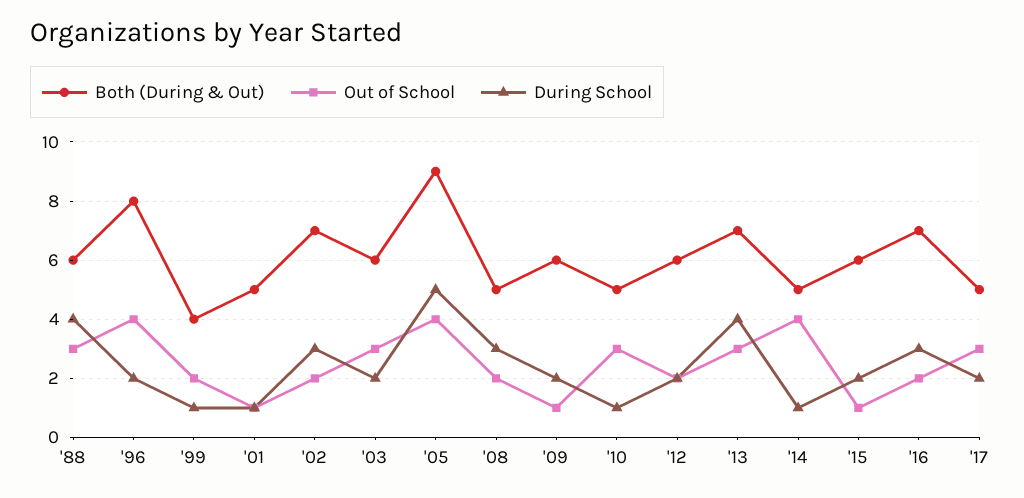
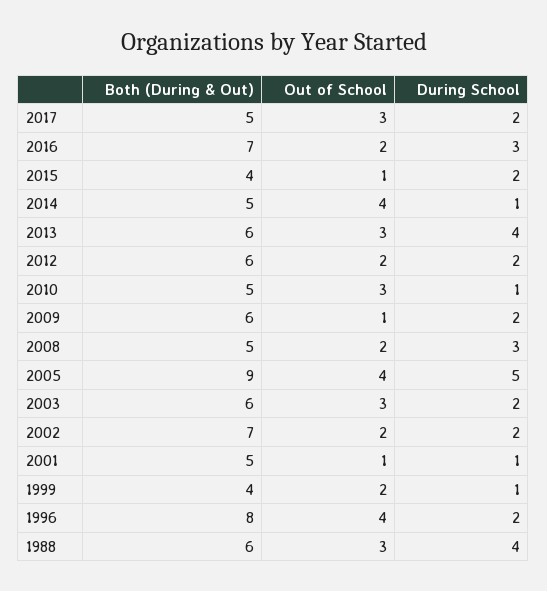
  {
    "Both (During & Out)": {
      "'88": 6,
      "'96": 8,
      "'99": 4,
      "'01": 5,
      "'02": 7,
      "'03": 6,
      "'05": 9,
      "'08": 5,
      "'09": 6,
      "'10": 5,
      "'12": 6,
-     "'13": 7,
+     "'13": 6,
      "'14": 5,
-     "'15": 6,
+     "'15": 4,
      "'16": 7,
      "'17": 5
    },
    "Out of School": {
      "'88": 3,
      "'96": 4,
      "'99": 2,
      "'01": 1,
      "'02": 2,
      "'03": 3,
      "'05": 4,
      "'08": 2,
      "'09": 1,
      "'10": 3,
      "'12": 2,
      "'13": 3,
      "'14": 4,
      "'15": 1,
      "'16": 2,
      "'17": 3
    },
    "During School": {
      "'88": 4,
      "'96": 2,
      "'99": 1,
      "'01": 1,
-     "'02": 3,
+     "'02": 2,
      "'03": 2,
      "'05": 5,
      "'08": 3,
      "'09": 2,
      "'10": 1,
      "'12": 2,
      "'13": 4,
      "'14": 1,
      "'15": 2,
      "'16": 3,
      "'17": 2
    }
  }

